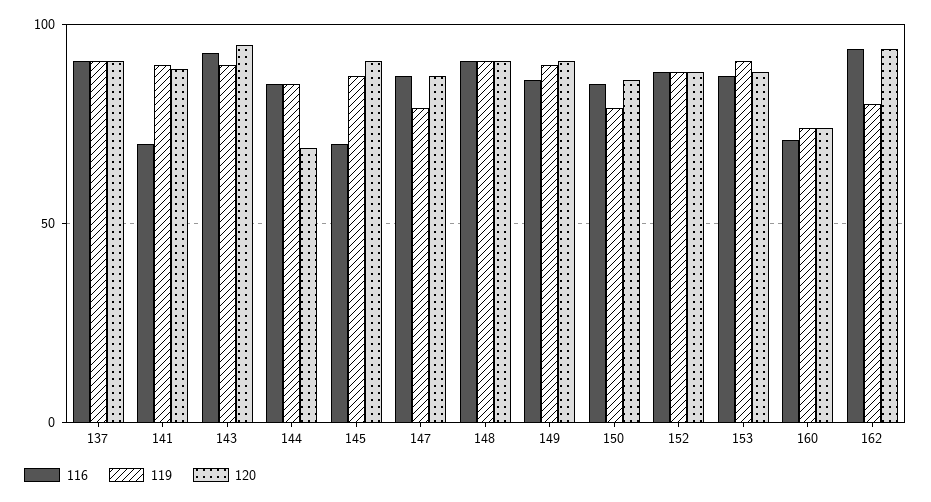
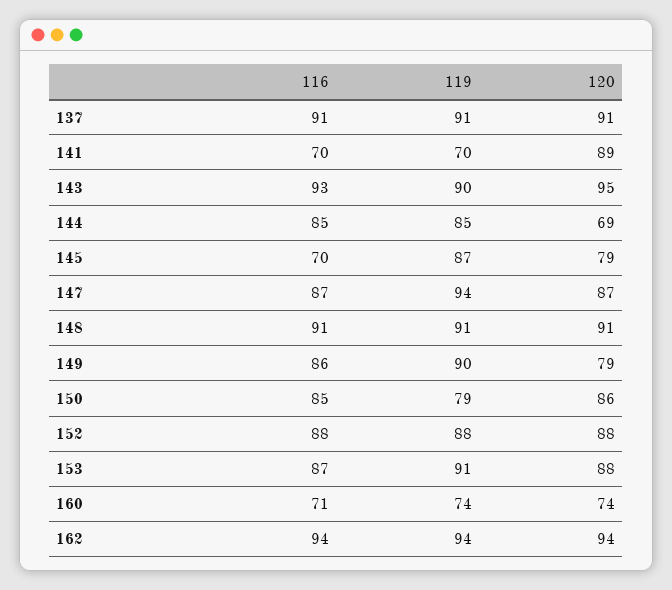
  {
    "116": {
      "137": 91,
      "141": 70,
      "143": 93,
      "144": 85,
      "145": 70,
      "147": 87,
      "148": 91,
      "149": 86,
      "150": 85,
      "152": 88,
      "153": 87,
      "160": 71,
      "162": 94
    },
    "119": {
      "137": 91,
-     "141": 90,
+     "141": 70,
      "143": 90,
      "144": 85,
      "145": 87,
-     "147": 80,
+     "147": 94,
      "148": 91,
      "149": 90,
      "150": 79,
      "152": 88,
      "153": 91,
      "160": 74,
-     "162": 80
+     "162": 94
    },
    "120": {
      "137": 91,
      "141": 89,
      "143": 95,
      "144": 69,
-     "145": 90,
+     "145": 79,
      "147": 87,
      "148": 91,
-     "149": 90,
+     "149": 79,
      "150": 86,
      "152": 88,
      "153": 88,
      "160": 74,
      "162": 94
    }
  }

